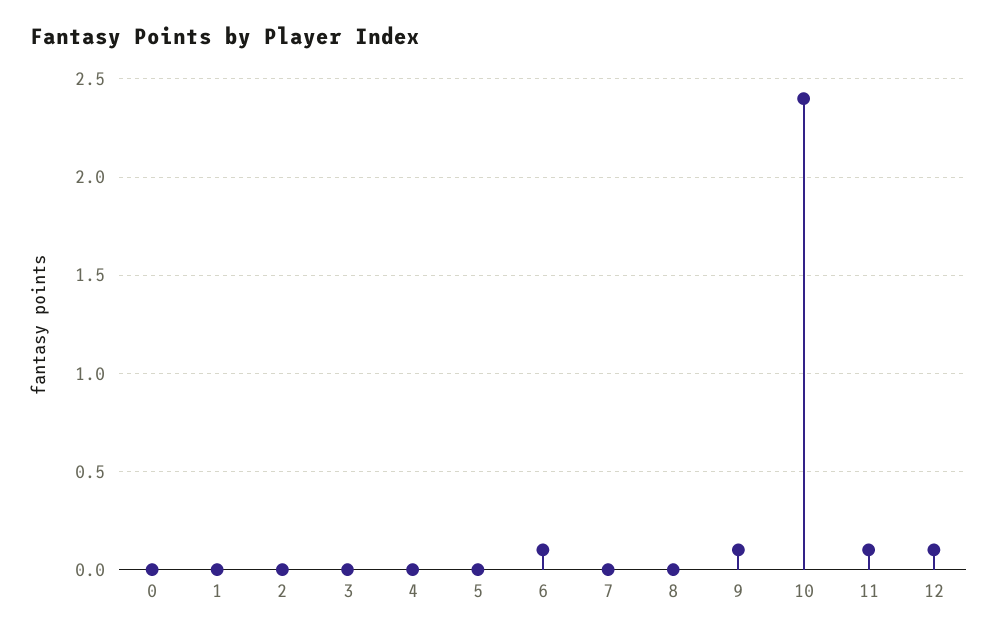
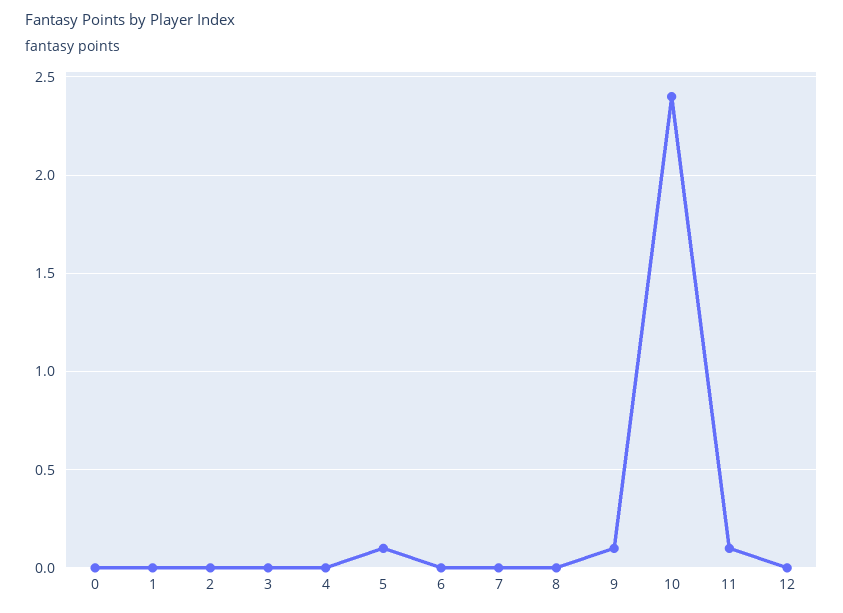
  {
    "0": 0,
    "1": 0,
    "2": 0,
    "3": 0,
    "4": 0,
-   "5": 0,
+   "5": 0.1,
-   "6": 0.1,
+   "6": 0,
    "7": 0,
    "8": 0,
    "9": 0.1,
    "10": 2.4,
    "11": 0.1,
-   "12": 0.1
+   "12": 0
  }

